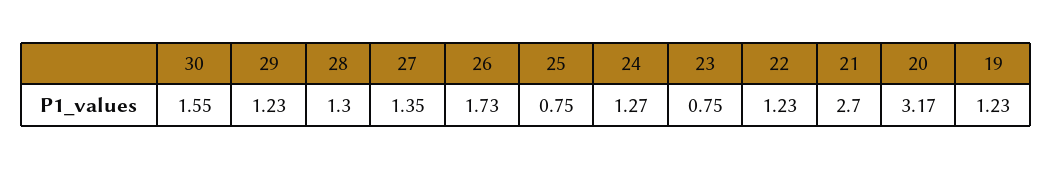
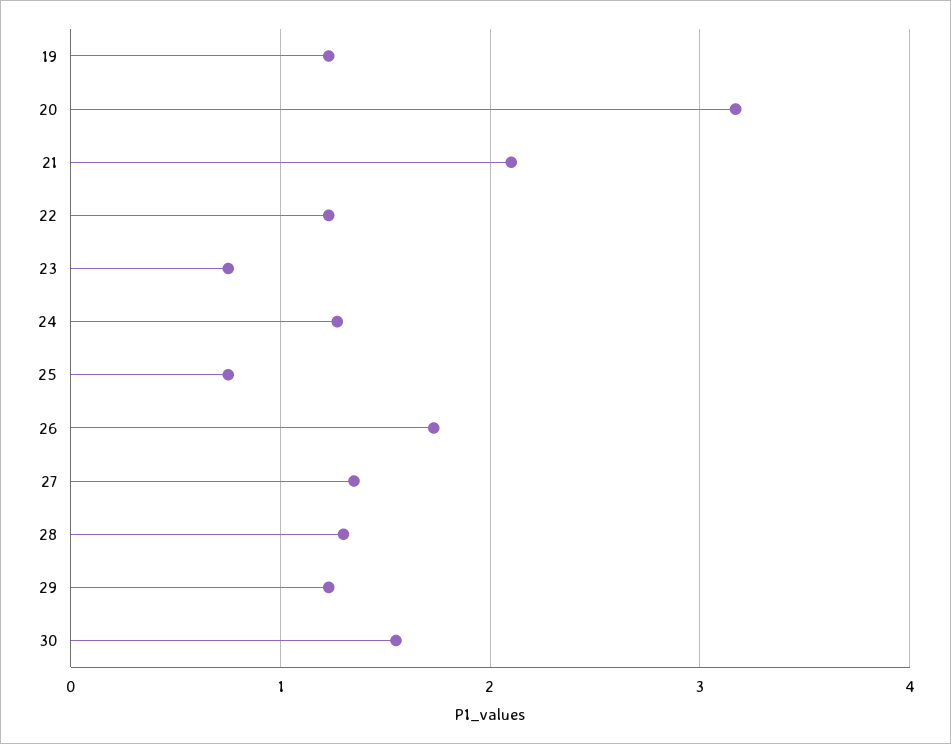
  {
    "30": 1.55,
    "29": 1.23,
    "28": 1.3,
    "27": 1.35,
    "26": 1.73,
    "25": 0.75,
    "24": 1.27,
    "23": 0.75,
    "22": 1.23,
-   "21": 2.7,
+   "21": 2.1,
    "20": 3.17,
    "19": 1.23
  }

